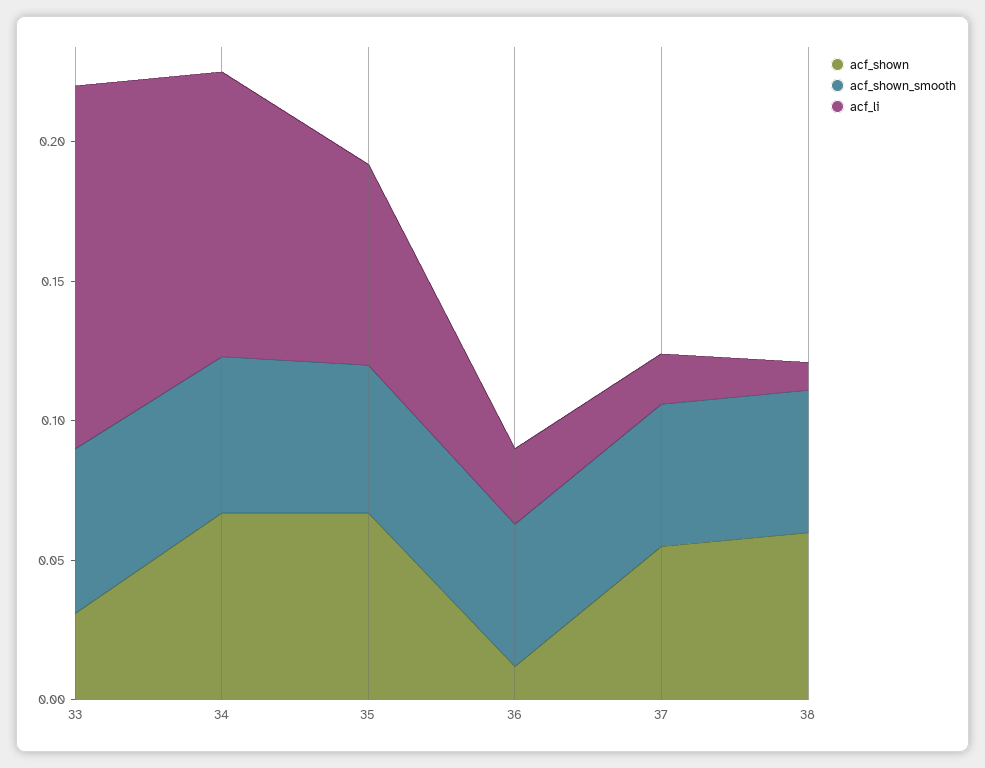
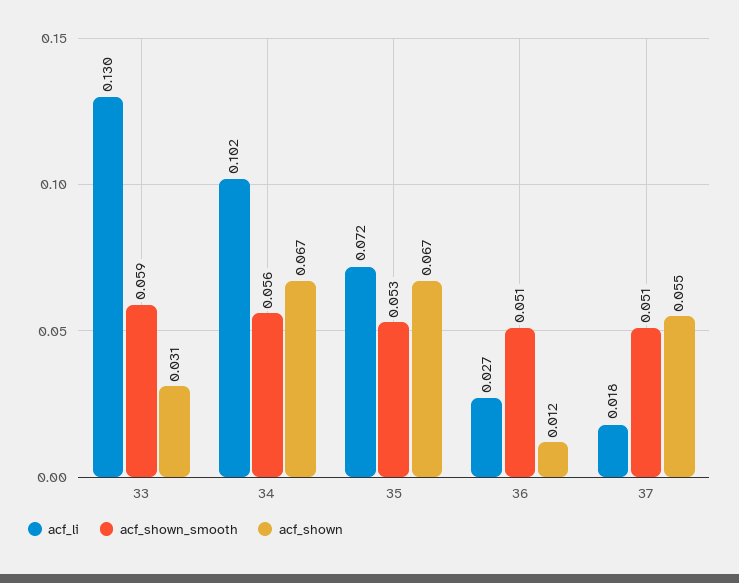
  {
    "acf_shown": {
      "33": 0.031,
      "34": 0.067,
      "35": 0.067,
      "36": 0.012,
-     "37": 0.055,
+     "37": 0.055
-     "38": 0.06
    },
    "acf_shown_smooth": {
      "33": 0.059,
      "34": 0.056,
      "35": 0.053,
      "36": 0.051,
-     "37": 0.051,
+     "37": 0.051
-     "38": 0.05
    },
    "acf_li": {
      "33": 0.13,
      "34": 0.102,
      "35": 0.072,
      "36": 0.027,
-     "37": 0.018,
+     "37": 0.018
-     "38": 0.01
    }
  }

